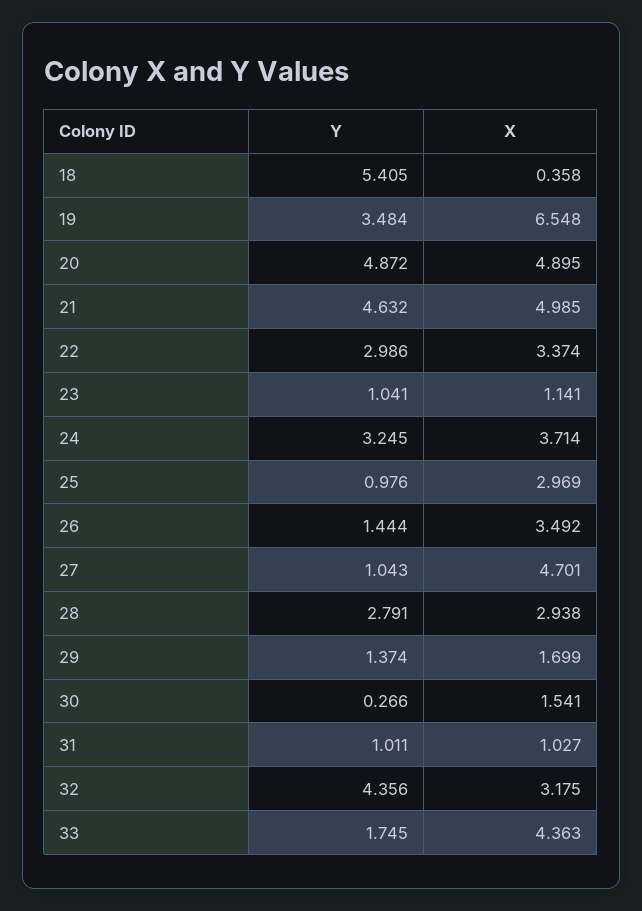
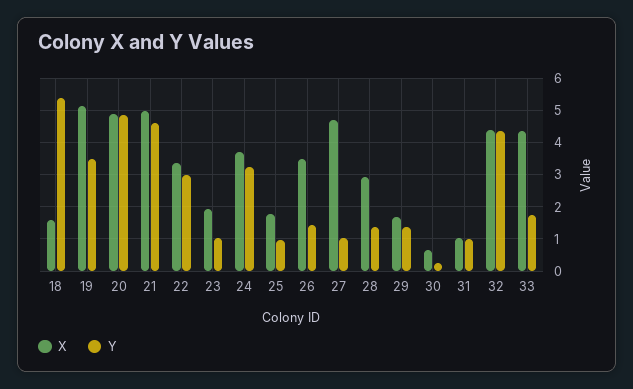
  {
    "Y": {
      "18": 5.405,
      "19": 3.484,
      "20": 4.872,
      "21": 4.632,
      "22": 2.986,
      "23": 1.041,
      "24": 3.245,
      "25": 0.976,
      "26": 1.444,
      "27": 1.043,
-     "28": 2.791,
+     "28": 1.4,
      "29": 1.374,
      "30": 0.266,
      "31": 1.011,
      "32": 4.356,
      "33": 1.745
    },
    "X": {
-     "18": 0.358,
+     "18": 1.6,
-     "19": 6.548,
+     "19": 5.2,
      "20": 4.895,
      "21": 4.985,
      "22": 3.374,
-     "23": 1.141,
+     "23": 2,
      "24": 3.714,
-     "25": 2.969,
+     "25": 1.8,
      "26": 3.492,
      "27": 4.701,
      "28": 2.938,
      "29": 1.699,
-     "30": 1.541,
+     "30": 0.6,
      "31": 1.027,
-     "32": 3.175,
+     "32": 4.4,
      "33": 4.363
    }
  }

